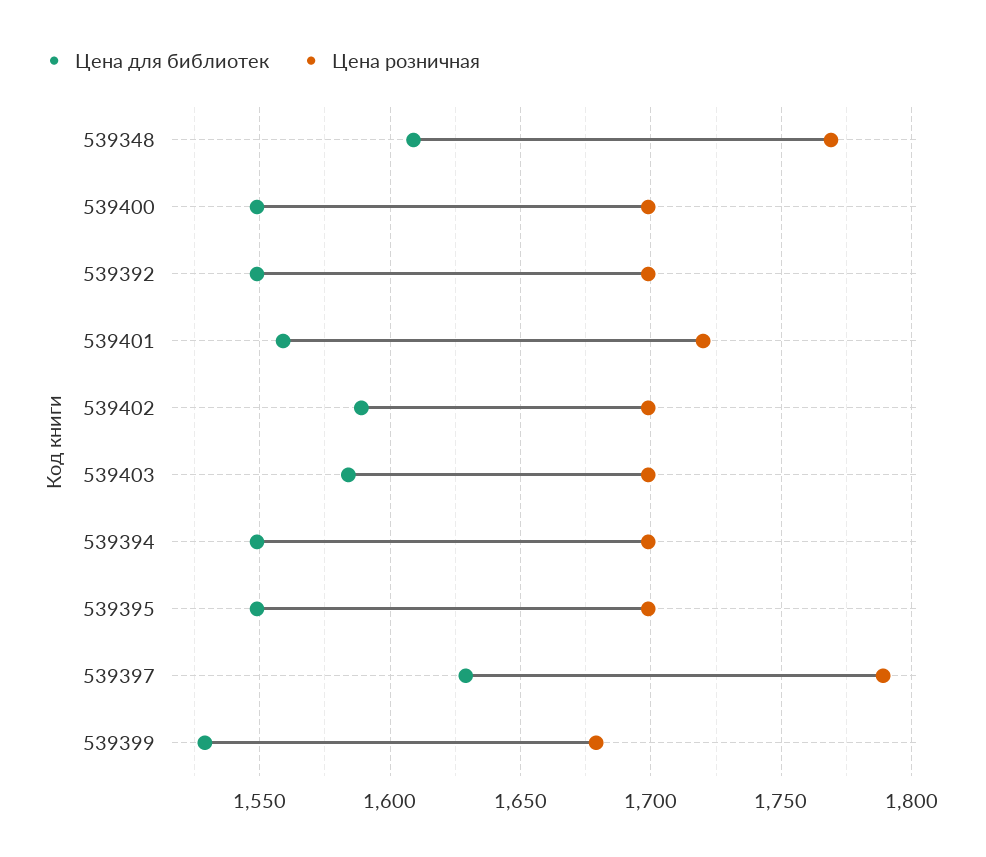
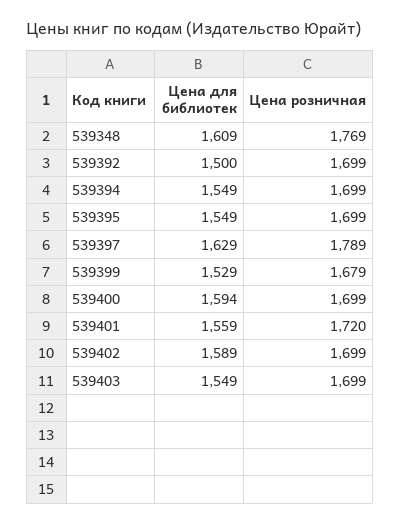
  {
    "Цена для библиотек": {
      "539348": 1609,
-     "539400": 1550,
+     "539400": 1594,
-     "539392": 1550,
+     "539392": 1500,
      "539401": 1559,
      "539402": 1589,
-     "539403": 1585,
+     "539403": 1549,
      "539394": 1549,
      "539395": 1549,
      "539397": 1629,
      "539399": 1529
    },
    "Цена розничная": {
      "539348": 1769,
      "539400": 1699,
      "539392": 1699,
      "539401": 1720,
      "539402": 1699,
      "539403": 1699,
      "539394": 1699,
      "539395": 1699,
      "539397": 1789,
      "539399": 1679
    }
  }

